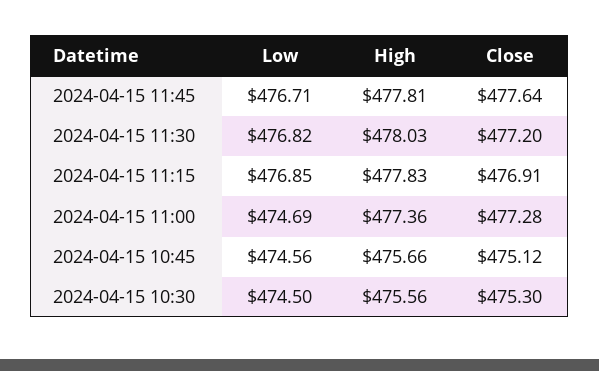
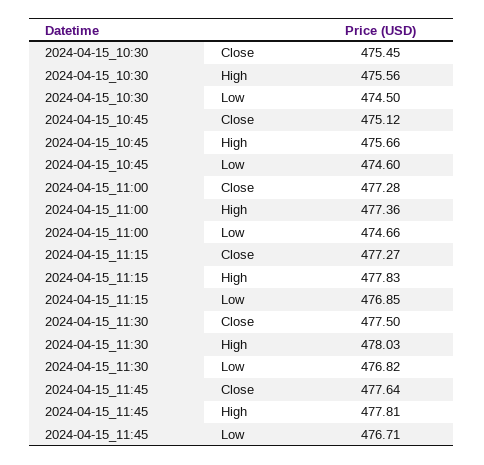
  {
    "Low": {
      "2024-04-15 11:45": 476.71,
      "2024-04-15 11:30": 476.82,
      "2024-04-15 11:15": 476.85,
-     "2024-04-15 11:00": 474.69,
+     "2024-04-15 11:00": 474.66,
-     "2024-04-15 10:45": 474.56,
+     "2024-04-15 10:45": 474.6,
      "2024-04-15 10:30": 474.5
    },
    "High": {
      "2024-04-15 11:45": 477.81,
      "2024-04-15 11:30": 478.03,
      "2024-04-15 11:15": 477.83,
      "2024-04-15 11:00": 477.36,
      "2024-04-15 10:45": 475.66,
      "2024-04-15 10:30": 475.56
    },
    "Close": {
      "2024-04-15 11:45": 477.64,
-     "2024-04-15 11:30": 477.2,
+     "2024-04-15 11:30": 477.5,
-     "2024-04-15 11:15": 476.91,
+     "2024-04-15 11:15": 477.27,
      "2024-04-15 11:00": 477.28,
      "2024-04-15 10:45": 475.12,
-     "2024-04-15 10:30": 475.3
+     "2024-04-15 10:30": 475.45
    }
  }

